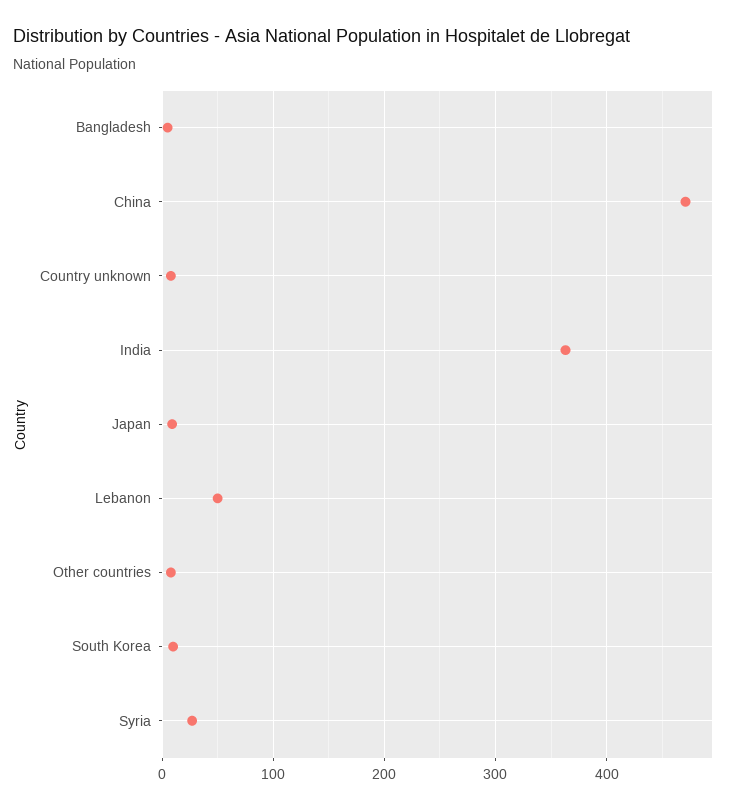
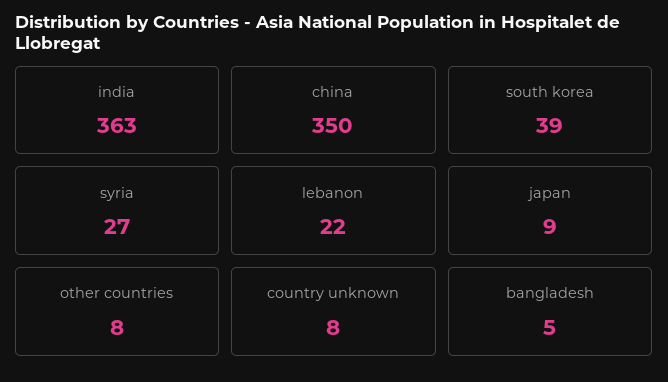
  {
    "Bangladesh": 5,
-   "China": 470,
+   "China": 350,
    "Country unknown": 8,
    "India": 363,
    "Japan": 9,
-   "Lebanon": 50,
+   "Lebanon": 22,
    "Other countries": 8,
-   "South Korea": 10,
+   "South Korea": 39,
    "Syria": 27
  }

